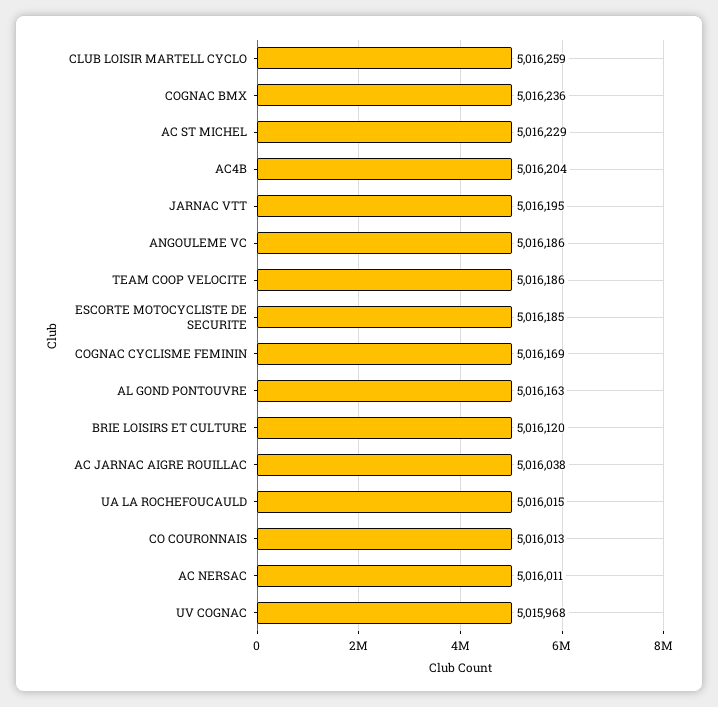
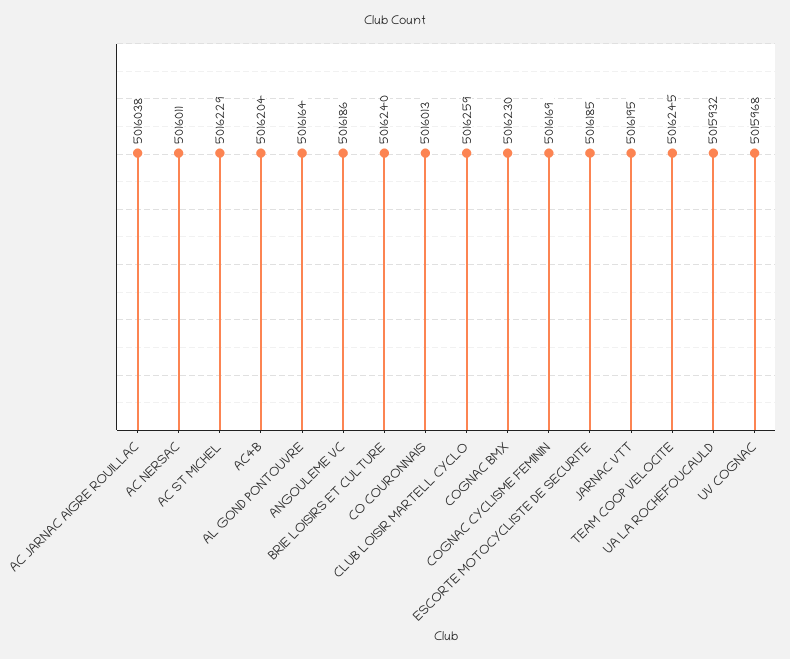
  {
    "CLUB LOISIR MARTELL CYCLO": 5016259,
-   "COGNAC BMX": 5016236,
+   "COGNAC BMX": 5016230,
    "AC ST MICHEL": 5016229,
    "AC4B": 5016204,
    "JARNAC VTT": 5016195,
    "ANGOULEME VC": 5016186,
-   "TEAM COOP VELOCITE": 5016186,
+   "TEAM COOP VELOCITE": 5016245,
    "ESCORTE MOTOCYCLISTE DE SECURITE": 5016185,
    "COGNAC CYCLISME FEMININ": 5016169,
-   "AL GOND PONTOUVRE": 5016163,
+   "AL GOND PONTOUVRE": 5016164,
-   "BRIE LOISIRS ET CULTURE": 5016120,
+   "BRIE LOISIRS ET CULTURE": 5016240,
    "AC JARNAC AIGRE ROUILLAC": 5016038,
-   "UA LA ROCHEFOUCAULD": 5016015,
+   "UA LA ROCHEFOUCAULD": 5015932,
    "CO COURONNAIS": 5016013,
    "AC NERSAC": 5016011,
    "UV COGNAC": 5015968
  }

